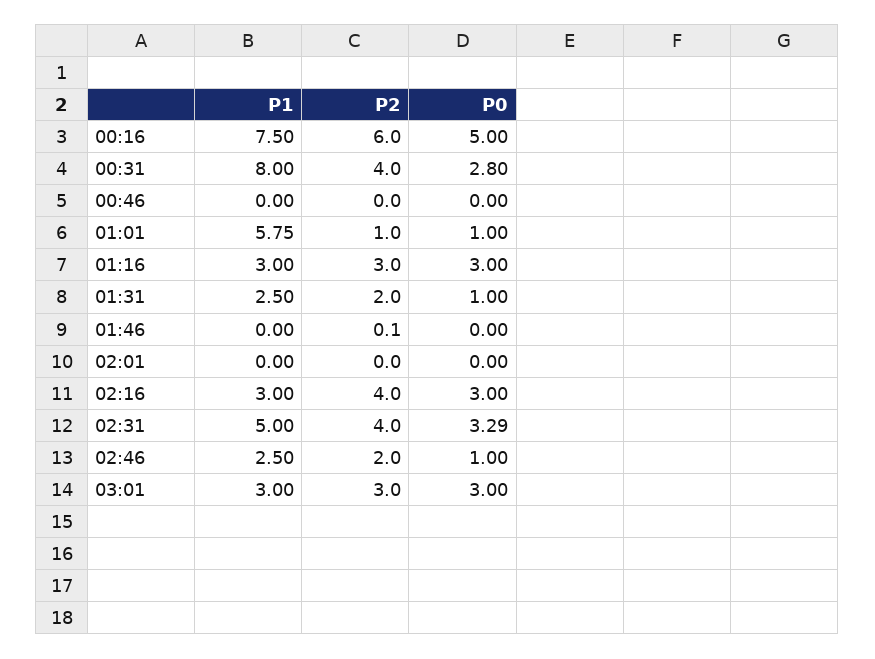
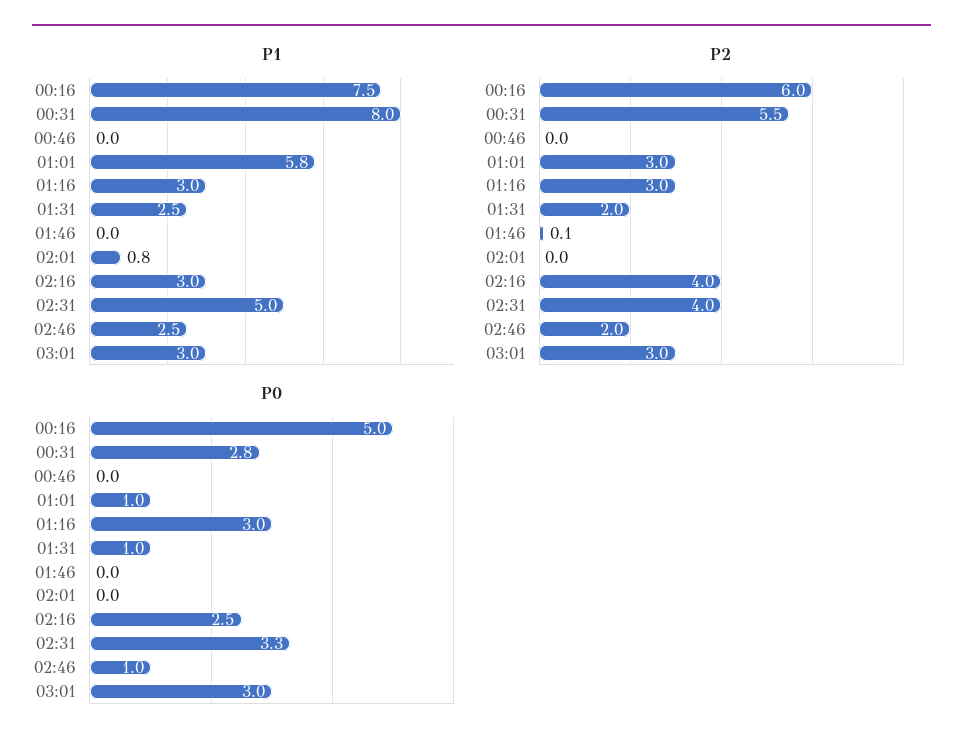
  {
    "P1": {
      "00:16": 7.5,
      "00:31": 8,
      "00:46": 0,
      "01:01": 5.75,
      "01:16": 3,
      "01:31": 2.5,
      "01:46": 0,
-     "02:01": 0,
+     "02:01": 0.8,
      "02:16": 3,
      "02:31": 5,
      "02:46": 2.5,
      "03:01": 3
    },
    "P2": {
      "00:16": 6,
-     "00:31": 4,
+     "00:31": 5.5,
      "00:46": 0,
-     "01:01": 1,
+     "01:01": 3,
      "01:16": 3,
      "01:31": 2,
      "01:46": 0.1,
      "02:01": 0,
      "02:16": 4,
      "02:31": 4,
      "02:46": 2,
      "03:01": 3
    },
    "P0": {
      "00:16": 5,
      "00:31": 2.8,
      "00:46": 0,
      "01:01": 1,
      "01:16": 3,
      "01:31": 1,
      "01:46": 0,
      "02:01": 0,
-     "02:16": 3,
+     "02:16": 2.5,
      "02:31": 3.29,
      "02:46": 1,
      "03:01": 3
    }
  }

